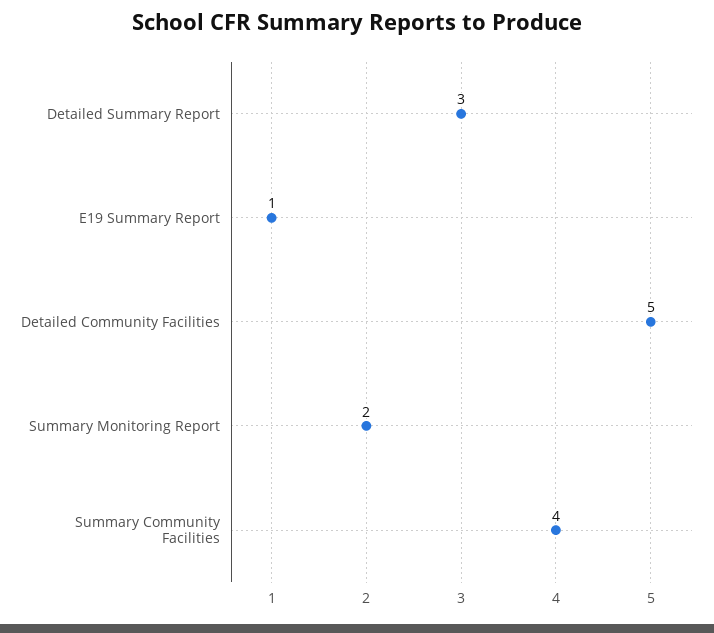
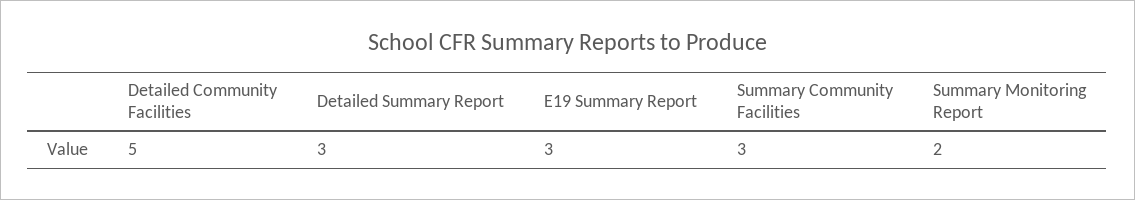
  {
    "Detailed Summary Report": 3,
-   "E19 Summary Report": 1,
+   "E19 Summary Report": 3,
    "Detailed Community Facilities": 5,
    "Summary Monitoring Report": 2,
-   "Summary Community Facilities": 4
+   "Summary Community Facilities": 3
  }

